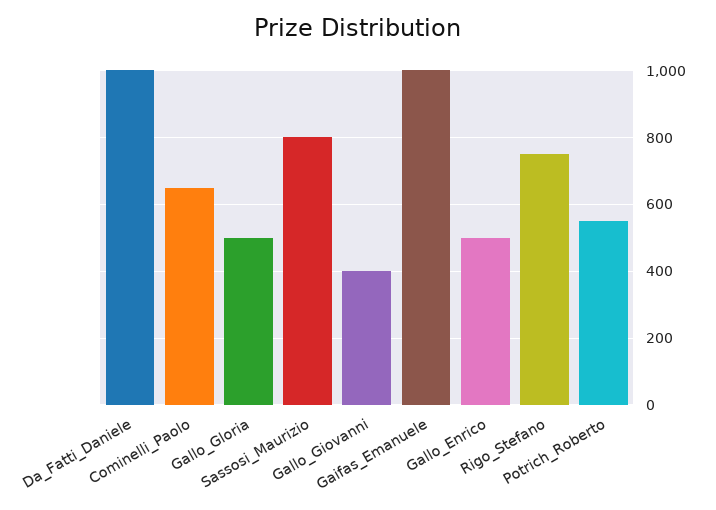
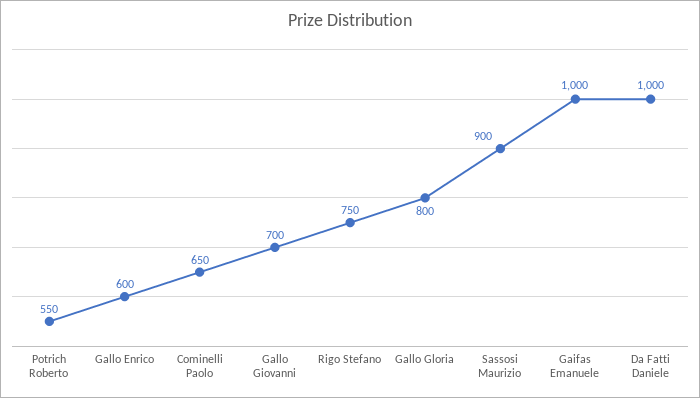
  {
    "Da_Fatti_Daniele": 1000,
    "Cominelli_Paolo": 650,
-   "Gallo_Gloria": 500,
+   "Gallo_Gloria": 800,
-   "Sassosi_Maurizio": 800,
+   "Sassosi_Maurizio": 900,
-   "Gallo_Giovanni": 400,
+   "Gallo_Giovanni": 700,
    "Gaifas_Emanuele": 1000,
-   "Gallo_Enrico": 500,
+   "Gallo_Enrico": 600,
    "Rigo_Stefano": 750,
    "Potrich_Roberto": 550
  }

